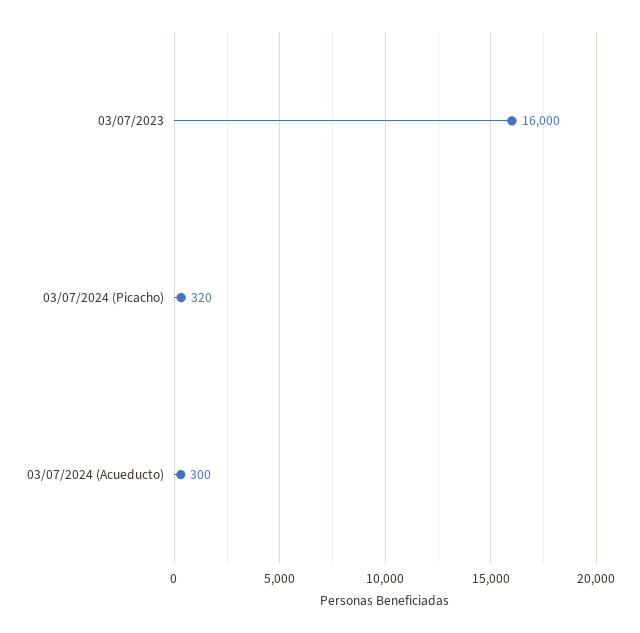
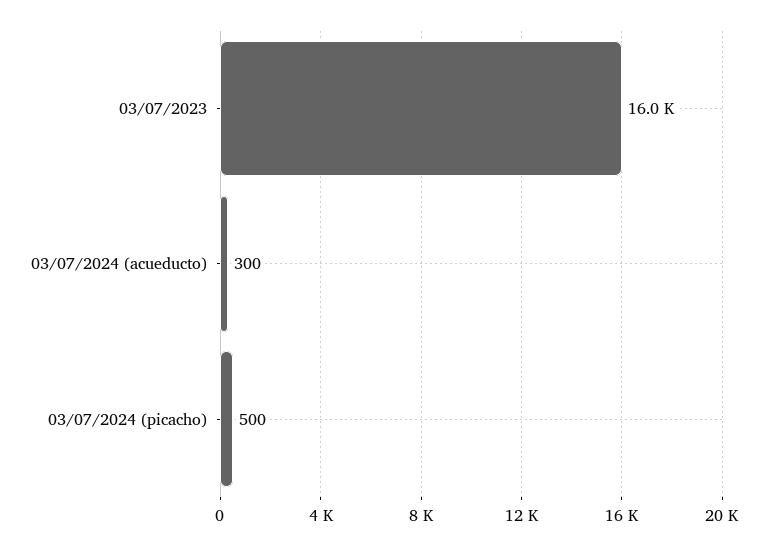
  {
    "03/07/2023": 16000,
-   "03/07/2024 (Picacho)": 320,
+   "03/07/2024 (Picacho)": 500,
    "03/07/2024 (Acueducto)": 300
  }

